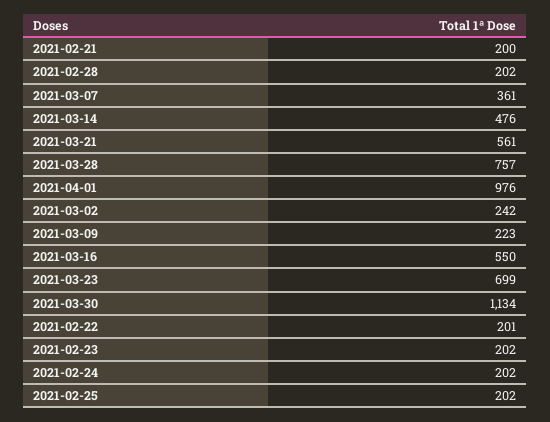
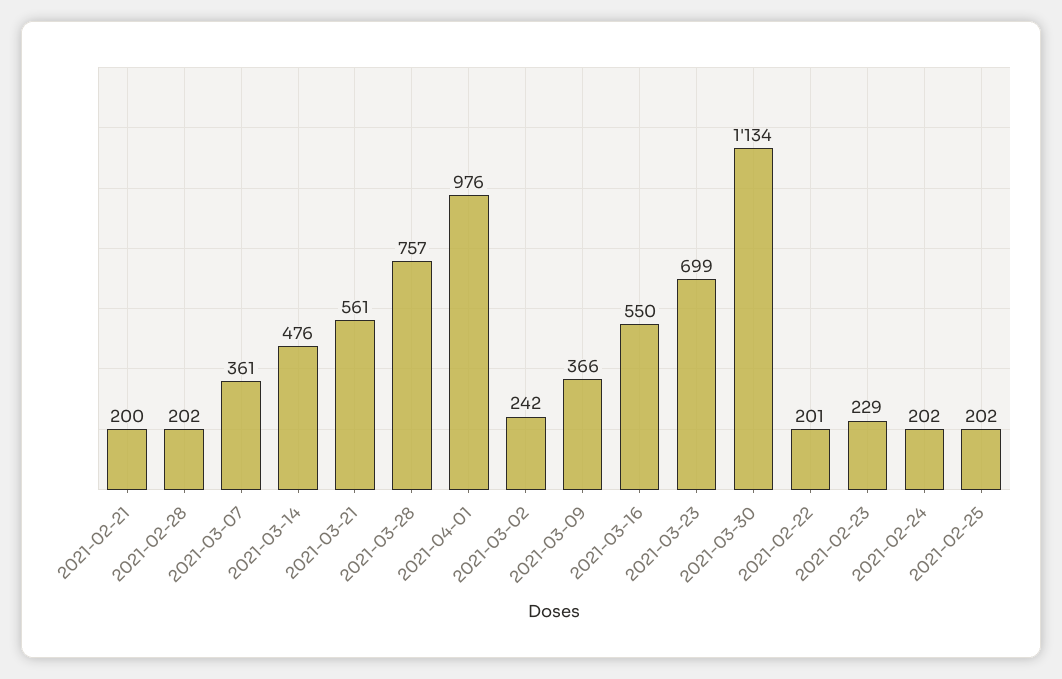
  {
    "2021-02-21": 200,
    "2021-02-28": 202,
    "2021-03-07": 361,
    "2021-03-14": 476,
    "2021-03-21": 561,
    "2021-03-28": 757,
    "2021-04-01": 976,
    "2021-03-02": 242,
-   "2021-03-09": 223,
+   "2021-03-09": 366,
    "2021-03-16": 550,
    "2021-03-23": 699,
    "2021-03-30": 1134,
    "2021-02-22": 201,
-   "2021-02-23": 202,
+   "2021-02-23": 229,
    "2021-02-24": 202,
    "2021-02-25": 202
  }

